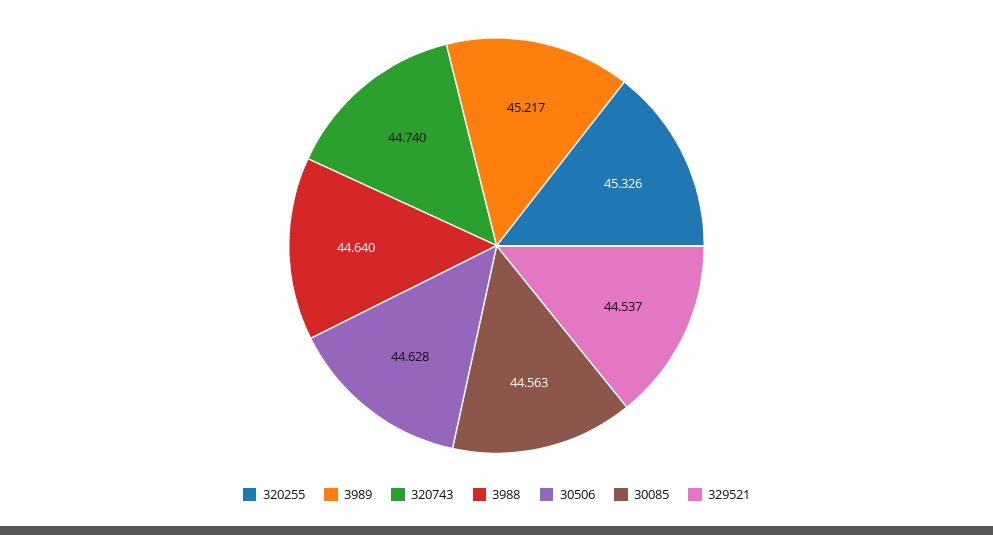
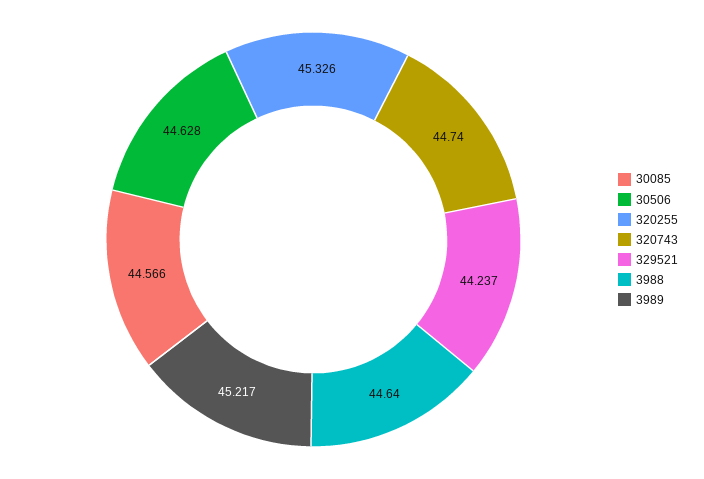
  {
    "320255": 45.326,
    "3989": 45.217,
    "320743": 44.74,
    "3988": 44.64,
    "30506": 44.628,
-   "30085": 44.563,
+   "30085": 44.566,
-   "329521": 44.537
+   "329521": 44.237
  }

